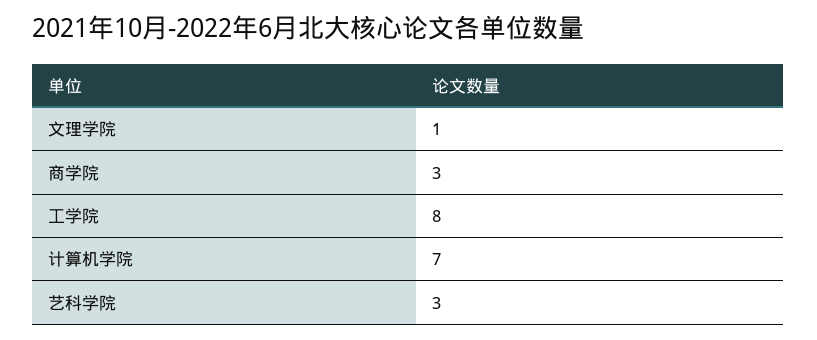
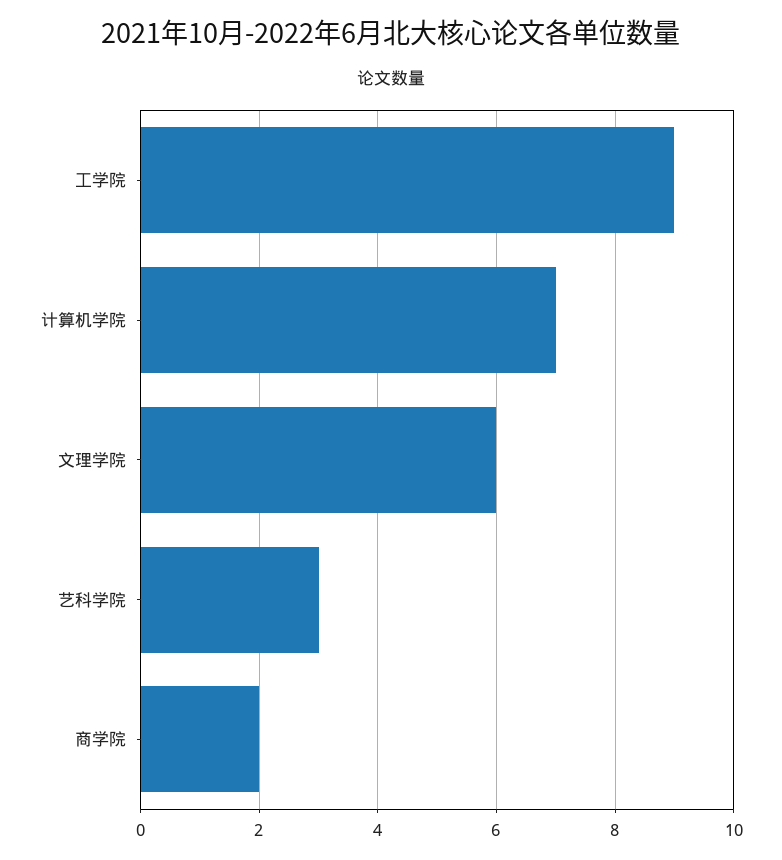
  {
-   "文理学院": 1,
+   "文理学院": 6,
-   "商学院": 3,
+   "商学院": 2,
-   "工学院": 8,
+   "工学院": 9,
    "计算机学院": 7,
    "艺科学院": 3
  }

